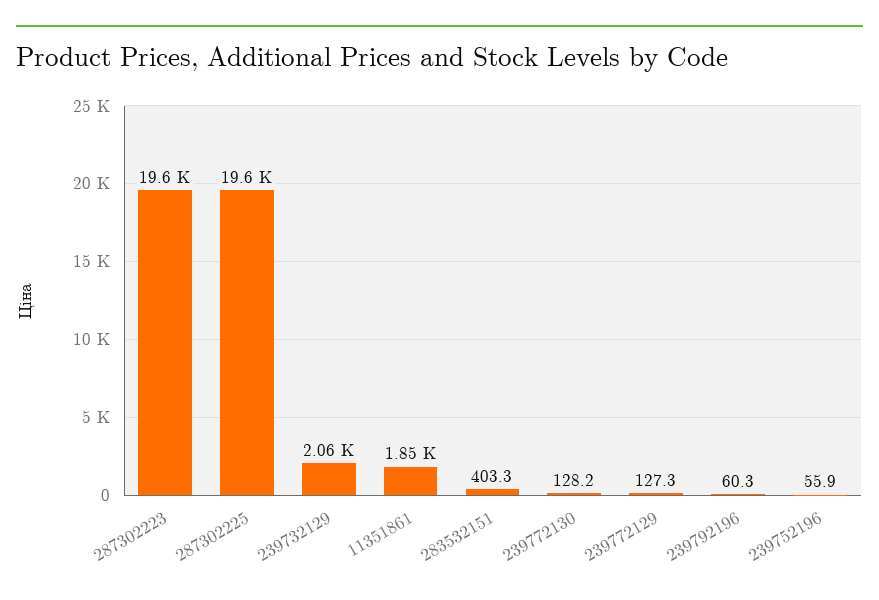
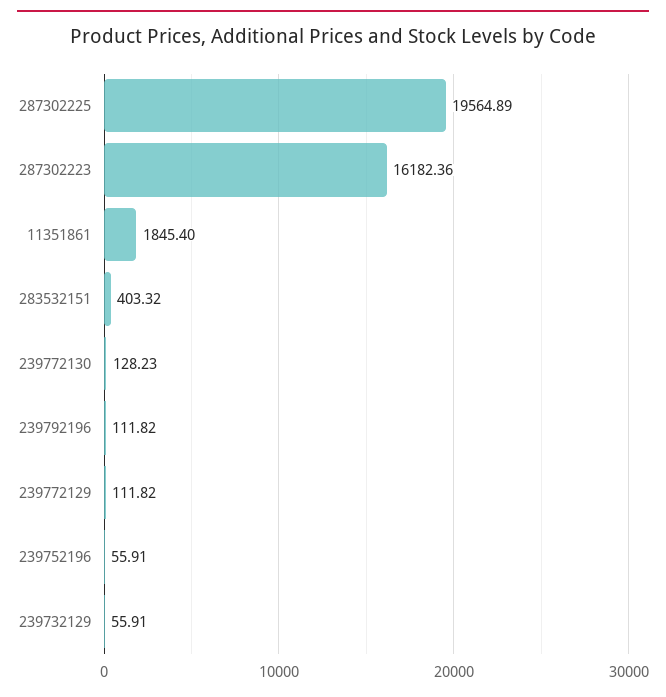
  {
-   "287302223": 19600,
+   "287302223": 16182.36,
    "287302225": 19564.89,
-   "239732129": 2060,
+   "239732129": 55.91,
    "11351861": 1845.4,
    "283532151": 403.32,
    "239772130": 128.23,
-   "239772129": 127.3,
+   "239772129": 111.82,
-   "239792196": 60.3,
+   "239792196": 111.82,
    "239752196": 55.91
  }

